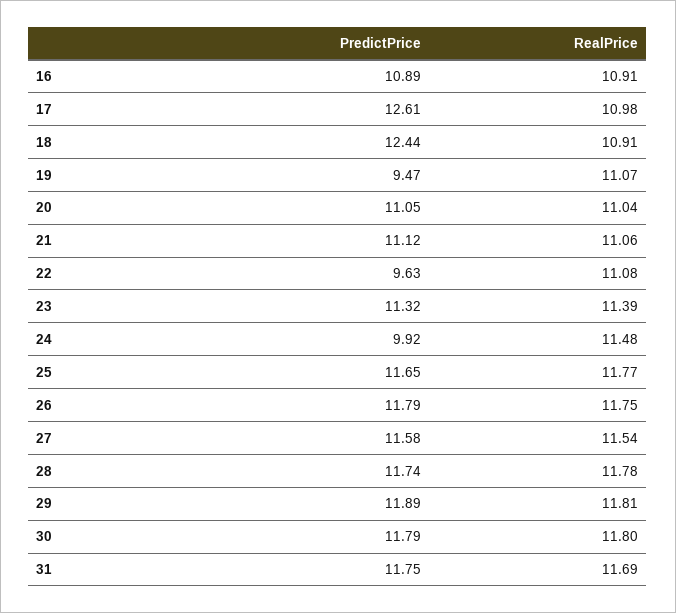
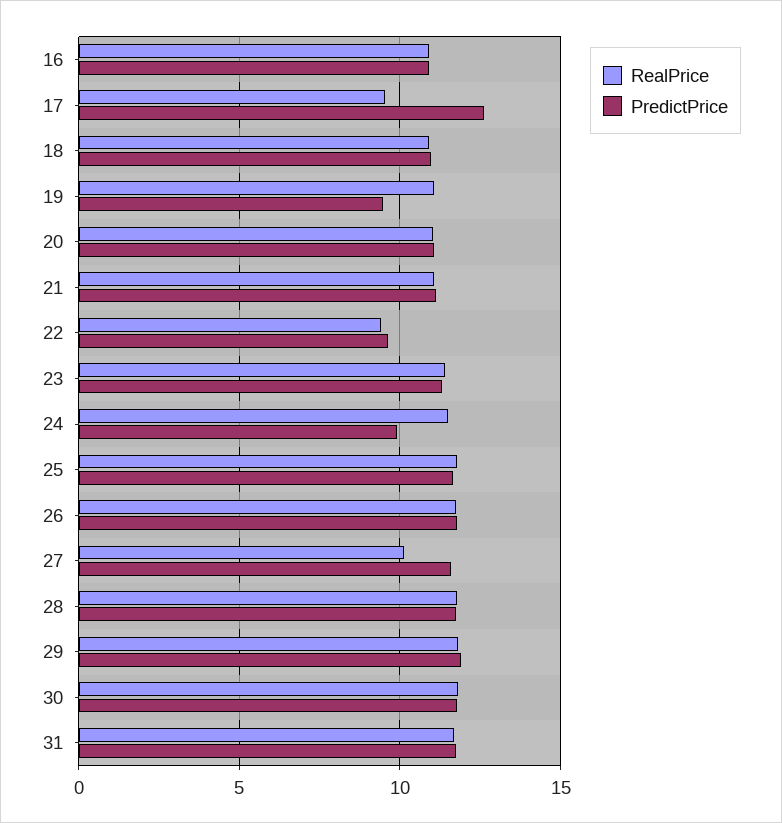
  {
    "PredictPrice": {
      "16": 10.89,
      "17": 12.61,
-     "18": 12.44,
+     "18": 11,
      "19": 9.47,
      "20": 11.05,
      "21": 11.12,
      "22": 9.63,
      "23": 11.32,
      "24": 9.92,
      "25": 11.65,
      "26": 11.79,
      "27": 11.58,
      "28": 11.74,
      "29": 11.89,
      "30": 11.79,
      "31": 11.75
    },
    "RealPrice": {
      "16": 10.91,
-     "17": 10.98,
+     "17": 9.5,
      "18": 10.91,
      "19": 11.07,
      "20": 11.04,
      "21": 11.06,
-     "22": 11.08,
+     "22": 9.5,
      "23": 11.39,
      "24": 11.48,
      "25": 11.77,
      "26": 11.75,
-     "27": 11.54,
+     "27": 10,
      "28": 11.78,
      "29": 11.81,
      "30": 11.8,
      "31": 11.69
    }
  }

